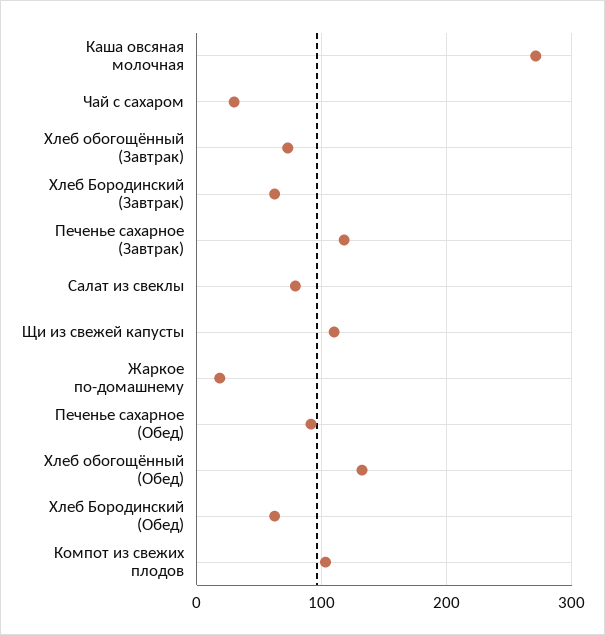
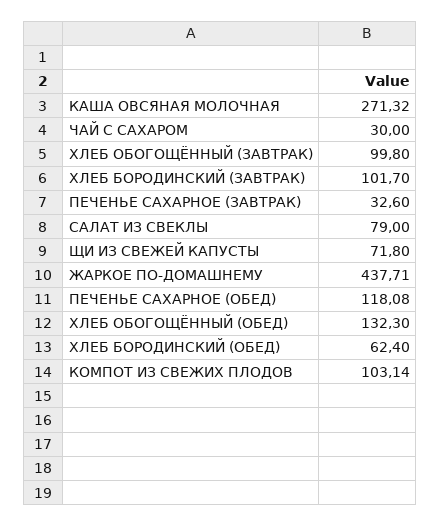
  {
    "Каша овсяная молочная": 271.32,
    "Чай с сахаром": 30,
-   "Хлеб обогощённый (Завтрак)": 70,
+   "Хлеб обогощённый (Завтрак)": 99.8,
-   "Хлеб Бородинский (Завтрак)": 60,
+   "Хлеб Бородинский (Завтрак)": 101.7,
-   "Печенье сахарное (Завтрак)": 120,
+   "Печенье сахарное (Завтрак)": 32.6,
    "Салат из свеклы": 79,
-   "Щи из свежей капусты": 110,
+   "Щи из свежей капусты": 71.8,
-   "Жаркое по-домашнему": 20,
+   "Жаркое по-домашнему": 437.71,
-   "Печенье сахарное (Обед)": 90,
+   "Печенье сахарное (Обед)": 118.08,
    "Хлеб обогощённый (Обед)": 132.3,
    "Хлеб Бородинский (Обед)": 62.4,
    "Компот из свежих плодов": 103.14
  }

